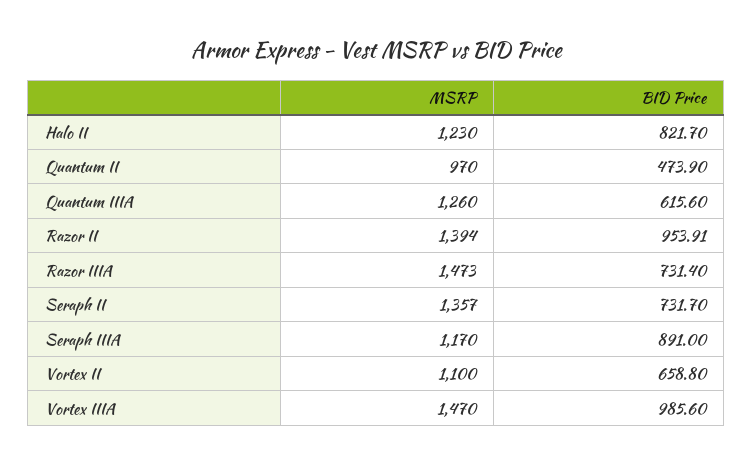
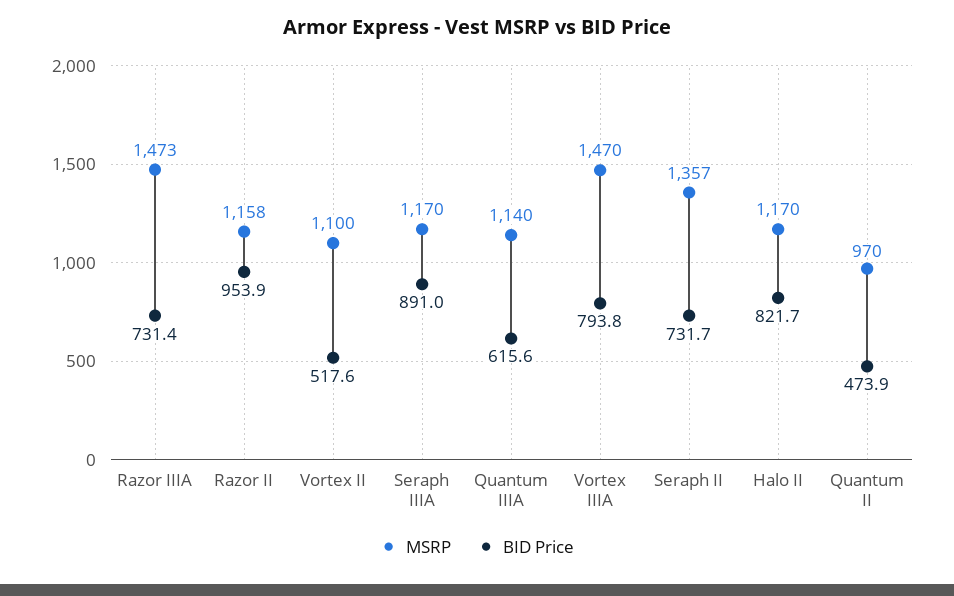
  {
    "MSRP": {
-     "Halo II": 1230,
+     "Halo II": 1170,
      "Quantum II": 970,
-     "Quantum IIIA": 1260,
+     "Quantum IIIA": 1140,
-     "Razor II": 1394,
+     "Razor II": 1158,
      "Razor IIIA": 1473,
      "Seraph II": 1357,
      "Seraph IIIA": 1170,
      "Vortex II": 1100,
      "Vortex IIIA": 1470
    },
    "BID Price": {
      "Halo II": 821.7,
      "Quantum II": 473.9,
      "Quantum IIIA": 615.6,
      "Razor II": 953.91,
      "Razor IIIA": 731.4,
      "Seraph II": 731.7,
      "Seraph IIIA": 891,
-     "Vortex II": 658.8,
+     "Vortex II": 517.6,
-     "Vortex IIIA": 985.6
+     "Vortex IIIA": 793.8
    }
  }

